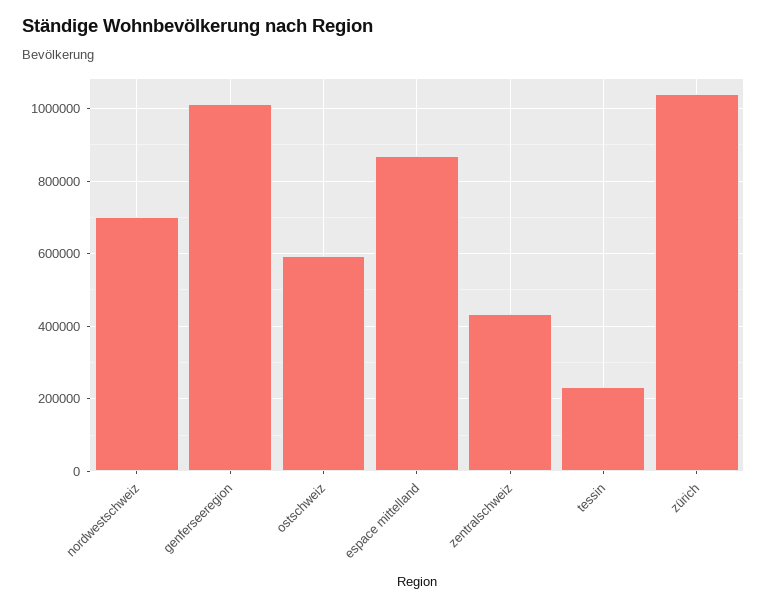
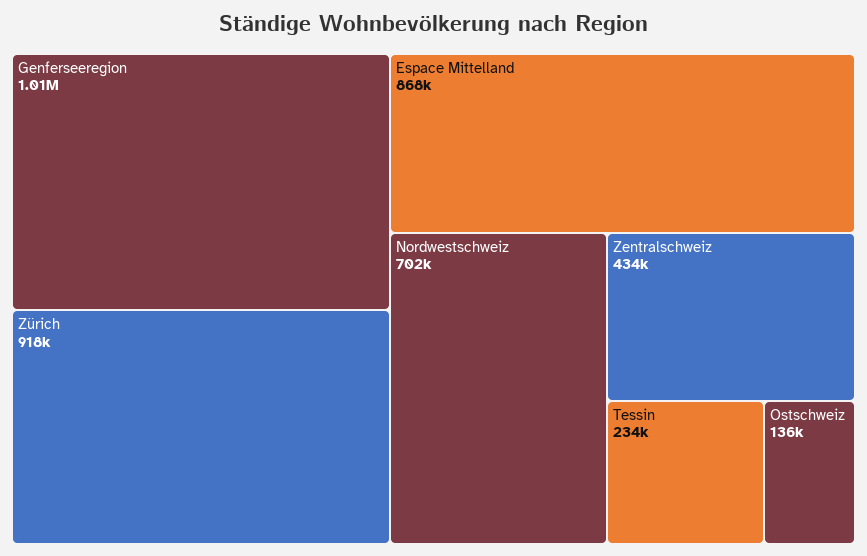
  {
    "nordwestschweiz": 702000,
    "genferseeregion": 1010000,
-   "ostschweiz": 600000,
+   "ostschweiz": 136000,
    "espace mittelland": 868000,
    "zentralschweiz": 434000,
    "tessin": 234000,
-   "zürich": 1040000
+   "zürich": 918000
  }

